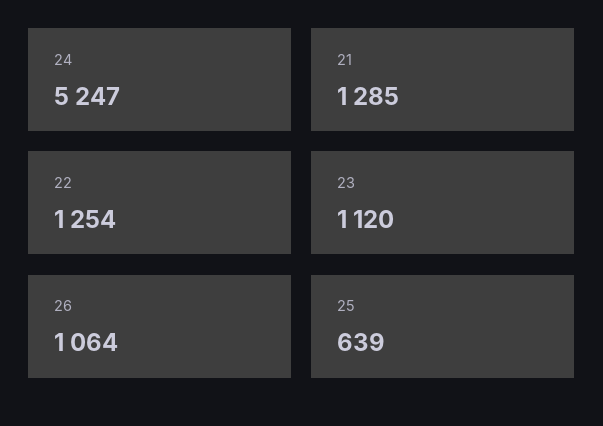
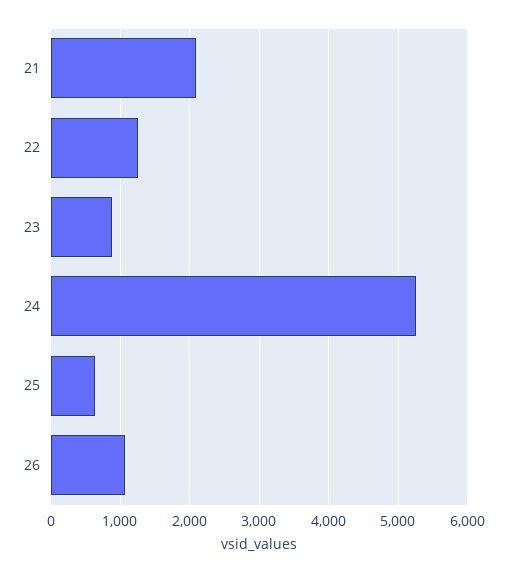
  {
    "24": 5247,
-   "21": 1285,
+   "21": 2100,
    "22": 1254,
-   "23": 1120,
+   "23": 900,
    "26": 1064,
    "25": 639
  }

